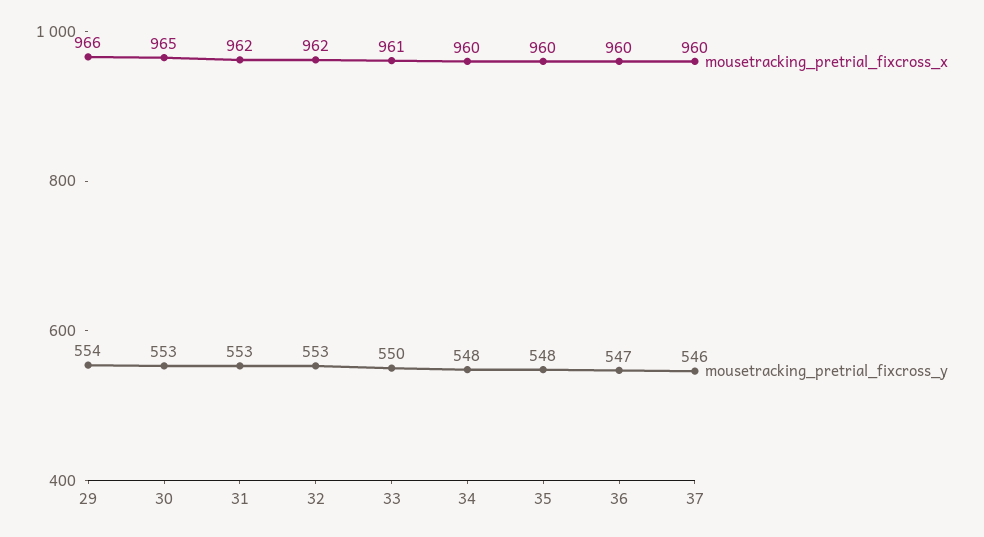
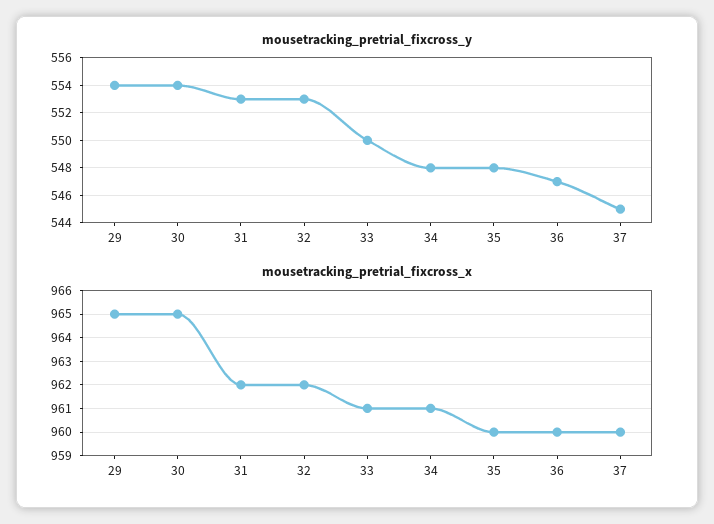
  {
    "mousetracking_pretrial_fixcross_x": {
-     "29": 966,
+     "29": 965,
      "30": 965,
      "31": 962,
      "32": 962,
      "33": 961,
-     "34": 960,
+     "34": 961,
      "35": 960,
      "36": 960,
      "37": 960
    },
    "mousetracking_pretrial_fixcross_y": {
      "29": 554,
-     "30": 553,
+     "30": 554,
      "31": 553,
      "32": 553,
      "33": 550,
      "34": 548,
      "35": 548,
      "36": 547,
-     "37": 546
+     "37": 545
    }
  }

